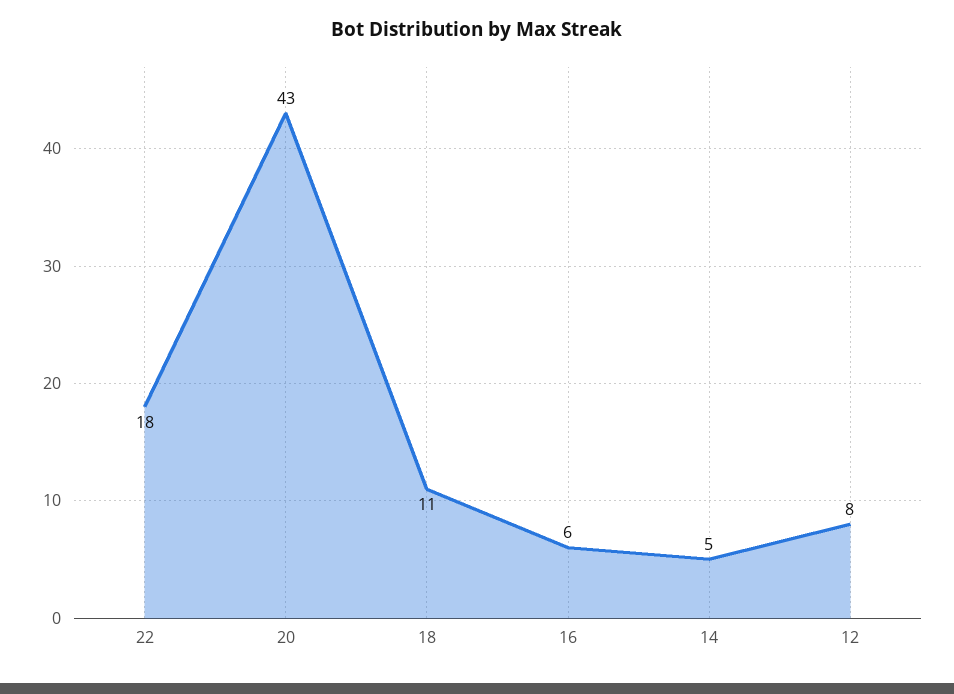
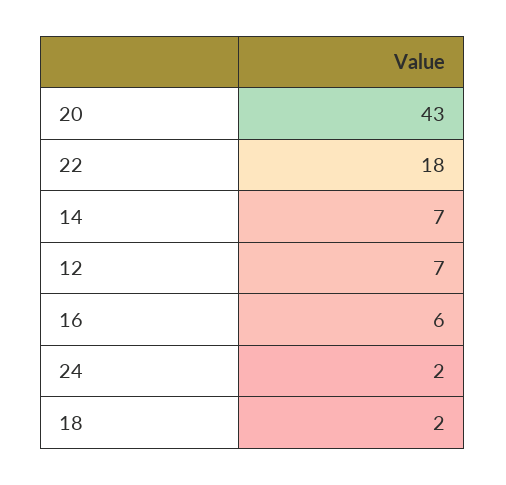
  {
    "22": 18,
    "20": 43,
-   "18": 11,
+   "18": 2,
    "16": 6,
-   "14": 5,
+   "14": 7,
-   "12": 8
+   "12": 7,
+   "24": 2
  }

